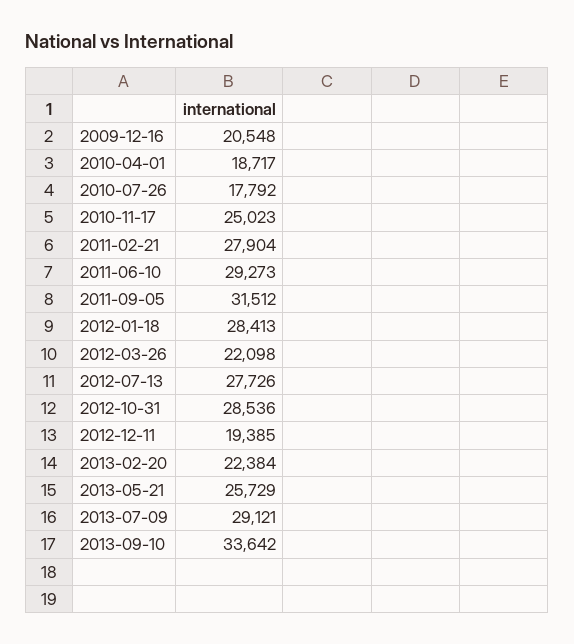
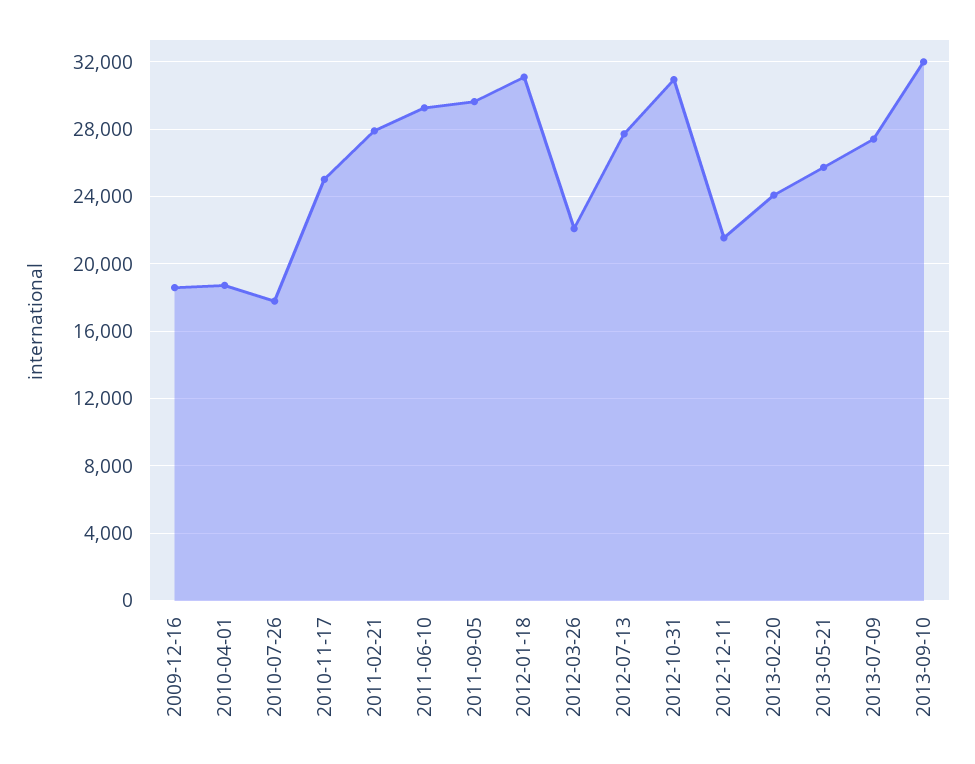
  {
-   "2009-12-16": 20548,
+   "2009-12-16": 18500,
    "2010-04-01": 18717,
    "2010-07-26": 17792,
    "2010-11-17": 25023,
    "2011-02-21": 27904,
    "2011-06-10": 29273,
-   "2011-09-05": 31512,
+   "2011-09-05": 29500,
-   "2012-01-18": 28413,
+   "2012-01-18": 31000,
    "2012-03-26": 22098,
    "2012-07-13": 27726,
-   "2012-10-31": 28536,
+   "2012-10-31": 31000,
-   "2012-12-11": 19385,
+   "2012-12-11": 21500,
-   "2013-02-20": 22384,
+   "2013-02-20": 24000,
    "2013-05-21": 25729,
-   "2013-07-09": 29121,
+   "2013-07-09": 27500,
-   "2013-09-10": 33642
+   "2013-09-10": 32000
  }

